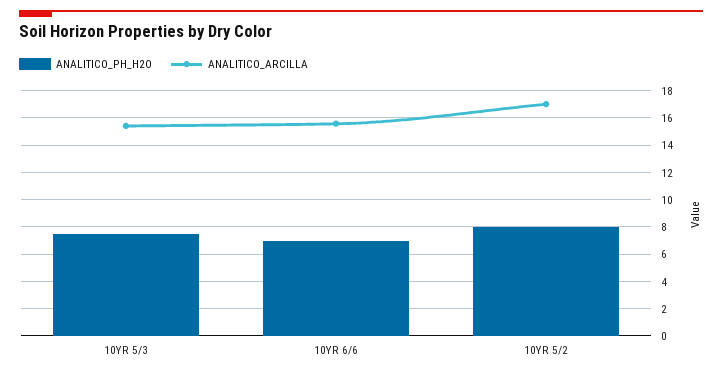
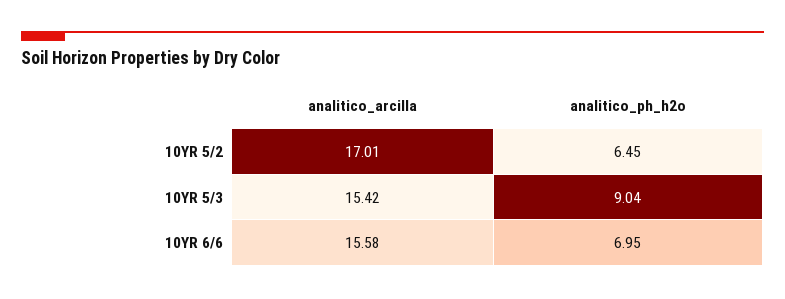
  {
    "ANALITICO_PH_H2O": {
-     "10YR 5/3": 7.5,
+     "10YR 5/3": 9.04,
      "10YR 6/6": 6.95,
-     "10YR 5/2": 8
+     "10YR 5/2": 6.45
    },
    "ANALITICO_ARCILLA": {
      "10YR 5/3": 15.42,
      "10YR 6/6": 15.58,
      "10YR 5/2": 17.01
    }
  }

